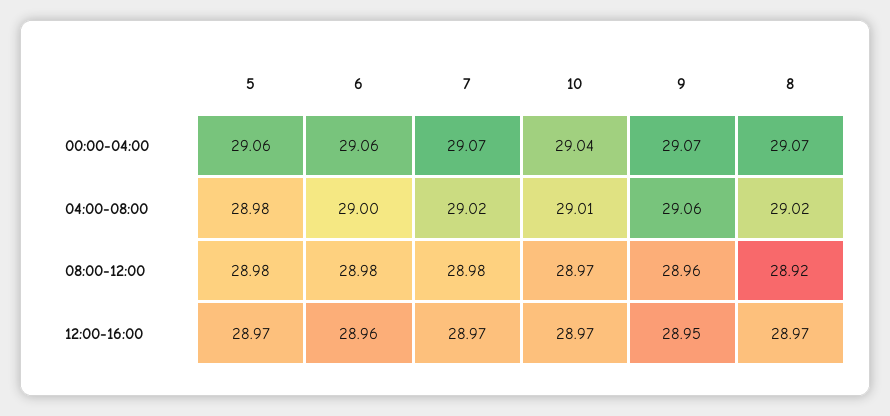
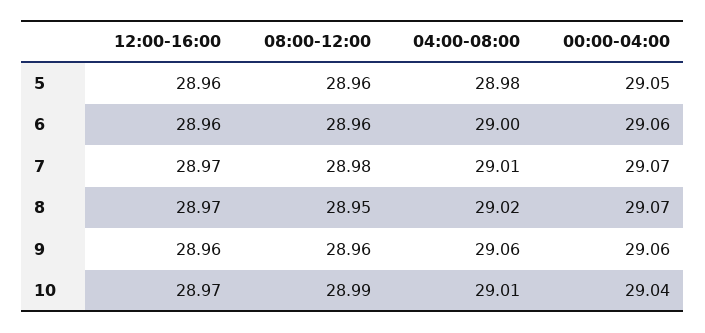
  {
    "5": {
-     "00:00-04:00": 29.06,
+     "00:00-04:00": 29.05,
      "04:00-08:00": 28.98,
-     "08:00-12:00": 28.98,
+     "08:00-12:00": 28.96,
-     "12:00-16:00": 28.97
+     "12:00-16:00": 28.96
    },
    "6": {
      "00:00-04:00": 29.06,
      "04:00-08:00": 29,
-     "08:00-12:00": 28.98,
+     "08:00-12:00": 28.96,
      "12:00-16:00": 28.96
    },
    "7": {
      "00:00-04:00": 29.07,
-     "04:00-08:00": 29.02,
+     "04:00-08:00": 29.01,
      "08:00-12:00": 28.98,
      "12:00-16:00": 28.97
    },
    "10": {
      "00:00-04:00": 29.04,
      "04:00-08:00": 29.01,
-     "08:00-12:00": 28.97,
+     "08:00-12:00": 28.99,
      "12:00-16:00": 28.97
    },
    "9": {
-     "00:00-04:00": 29.07,
+     "00:00-04:00": 29.06,
      "04:00-08:00": 29.06,
      "08:00-12:00": 28.96,
-     "12:00-16:00": 28.95
+     "12:00-16:00": 28.96
    },
    "8": {
      "00:00-04:00": 29.07,
      "04:00-08:00": 29.02,
-     "08:00-12:00": 28.92,
+     "08:00-12:00": 28.95,
      "12:00-16:00": 28.97
    }
  }

